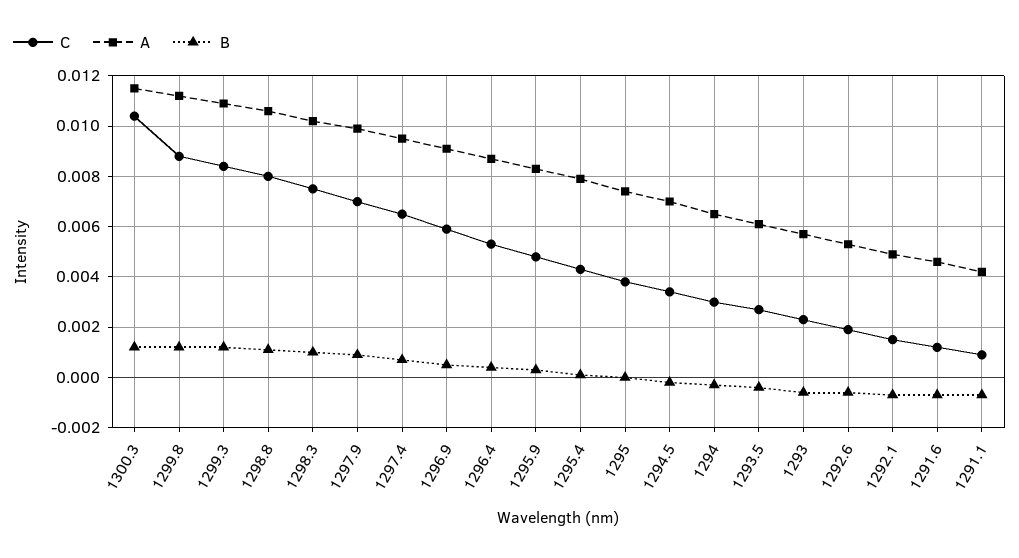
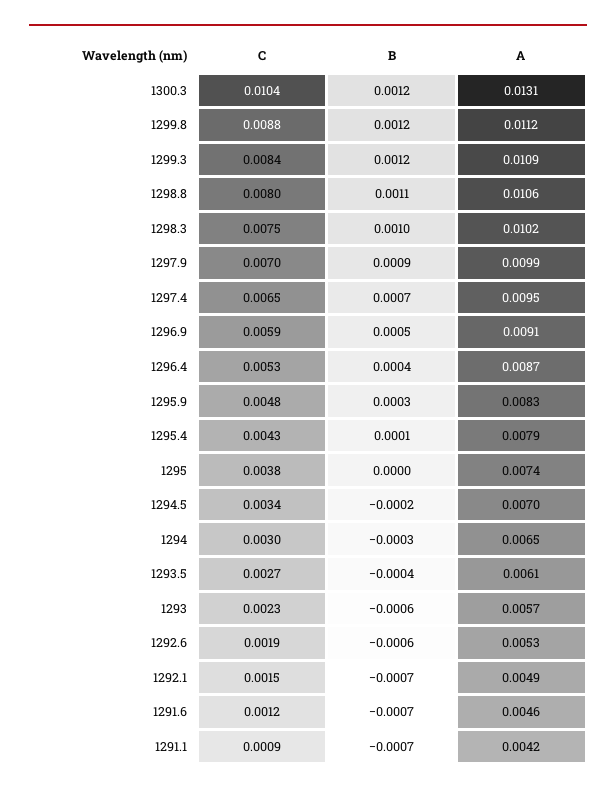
  {
    "C": {
      "1300.3": 0.0104,
      "1299.8": 0.0088,
      "1299.3": 0.0084,
      "1298.8": 0.008,
      "1298.3": 0.0075,
      "1297.9": 0.007,
      "1297.4": 0.0065,
      "1296.9": 0.0059,
      "1296.4": 0.0053,
      "1295.9": 0.0048,
      "1295.4": 0.0043,
      "1295": 0.0038,
      "1294.5": 0.0034,
      "1294": 0.003,
      "1293.5": 0.0027,
      "1293": 0.0023,
      "1292.6": 0.0019,
      "1292.1": 0.0015,
      "1291.6": 0.0012,
      "1291.1": 0.0009
    },
    "A": {
-     "1300.3": 0.0115,
+     "1300.3": 0.0131,
      "1299.8": 0.0112,
      "1299.3": 0.0109,
      "1298.8": 0.0106,
      "1298.3": 0.0102,
      "1297.9": 0.0099,
      "1297.4": 0.0095,
      "1296.9": 0.0091,
      "1296.4": 0.0087,
      "1295.9": 0.0083,
      "1295.4": 0.0079,
      "1295": 0.0074,
      "1294.5": 0.007,
      "1294": 0.0065,
      "1293.5": 0.0061,
      "1293": 0.0057,
      "1292.6": 0.0053,
      "1292.1": 0.0049,
      "1291.6": 0.0046,
      "1291.1": 0.0042
    },
    "B": {
      "1300.3": 0.0012,
      "1299.8": 0.0012,
      "1299.3": 0.0012,
      "1298.8": 0.0011,
      "1298.3": 0.001,
      "1297.9": 0.0009,
      "1297.4": 0.0007,
      "1296.9": 0.0005,
      "1296.4": 0.0004,
      "1295.9": 0.0003,
      "1295.4": 0.0001,
      "1295": 0,
      "1294.5": -0.0002,
      "1294": -0.0003,
      "1293.5": -0.0004,
      "1293": -0.0006,
      "1292.6": -0.0006,
      "1292.1": -0.0007,
      "1291.6": -0.0007,
      "1291.1": -0.0007
    }
  }

